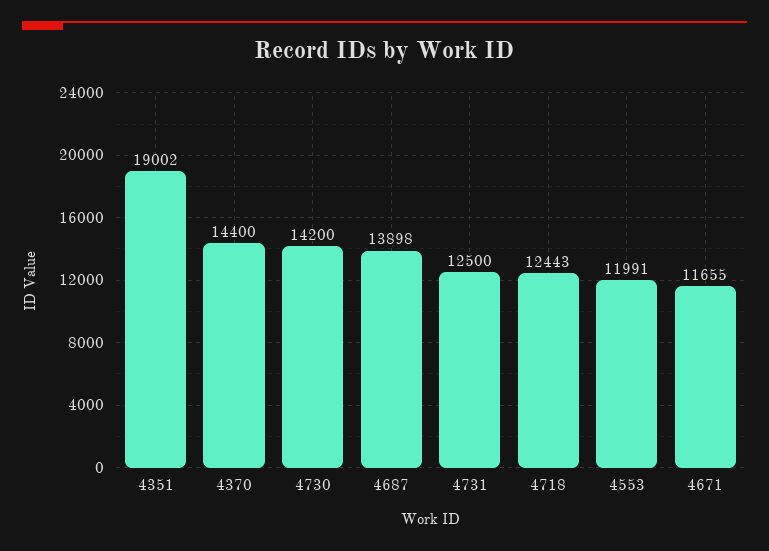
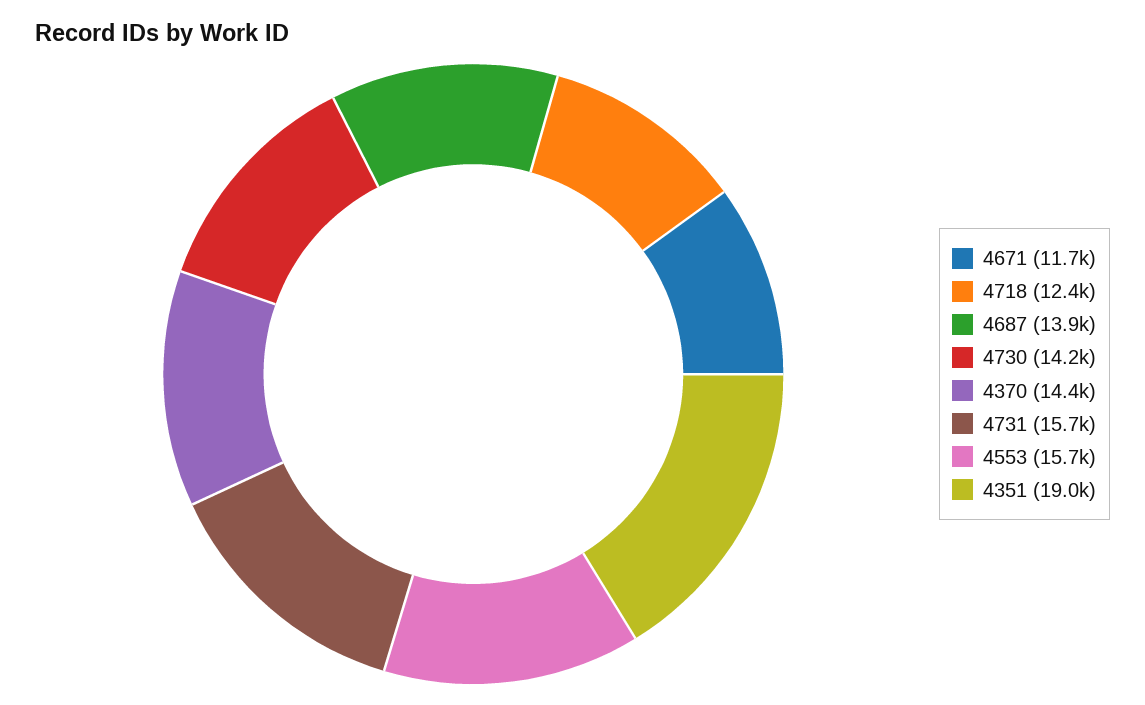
  {
    "4351": 19002,
    "4370": 14400,
    "4730": 14200,
    "4687": 13898,
-   "4731": 12500,
+   "4731": 15700,
    "4718": 12443,
-   "4553": 11991,
+   "4553": 15700,
    "4671": 11655
  }

